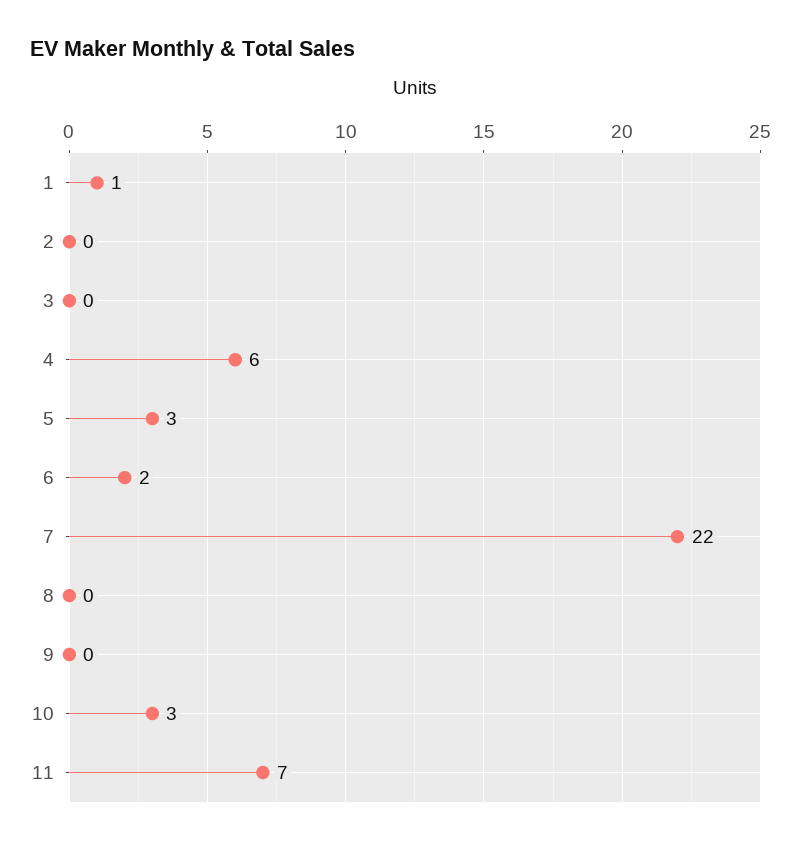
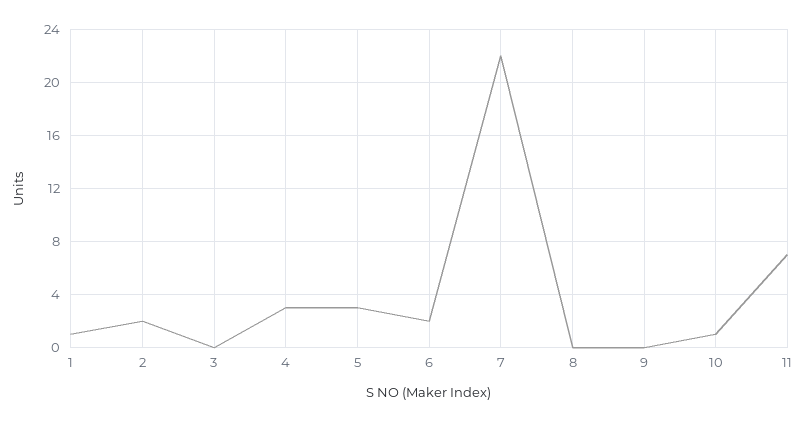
  {
    "1": 1,
-   "2": 0,
+   "2": 2,
    "3": 0,
-   "4": 6,
+   "4": 3,
    "5": 3,
    "6": 2,
    "7": 22,
    "8": 0,
    "9": 0,
-   "10": 3,
+   "10": 1,
    "11": 7
  }

